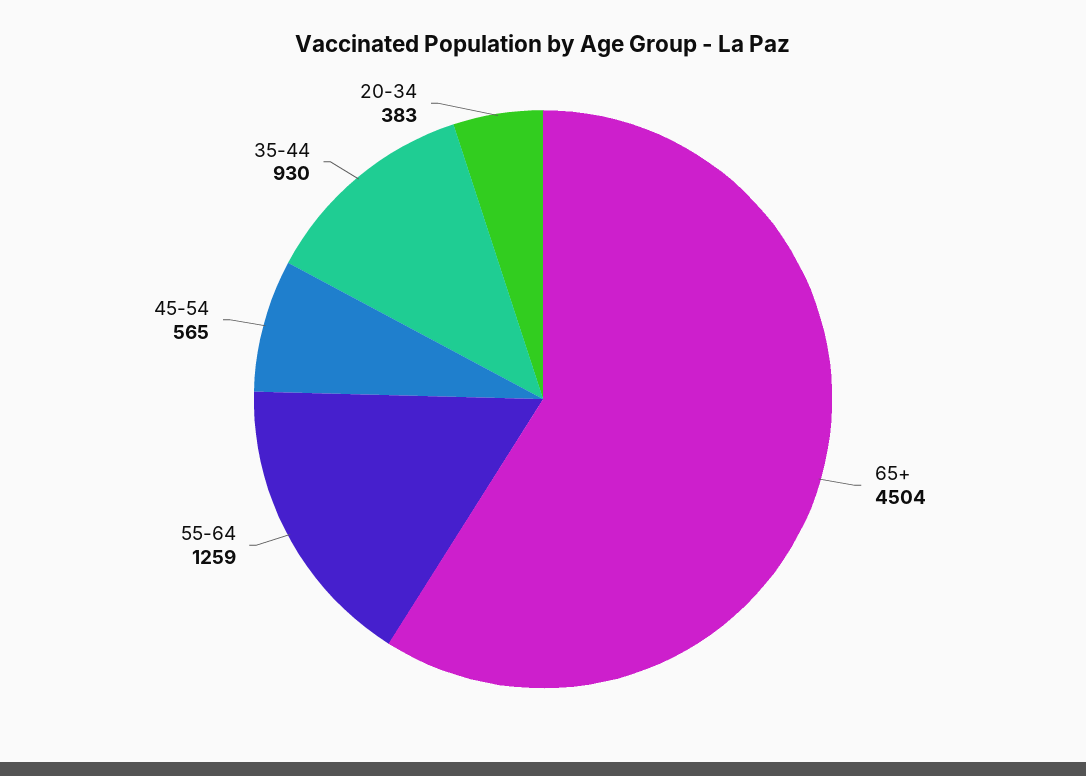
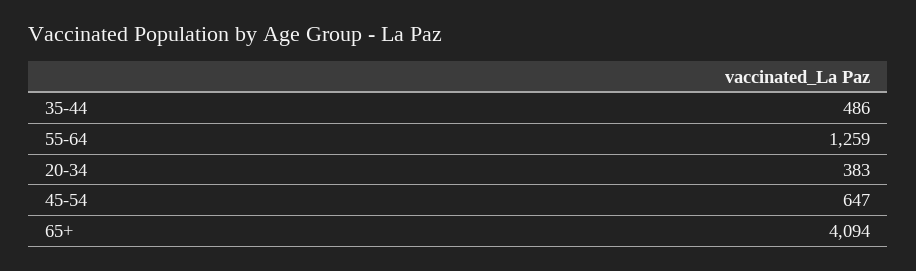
  {
-   "65+": 4504,
+   "65+": 4094,
    "55-64": 1259,
-   "45-54": 565,
+   "45-54": 647,
-   "35-44": 930,
+   "35-44": 486,
    "20-34": 383
  }

